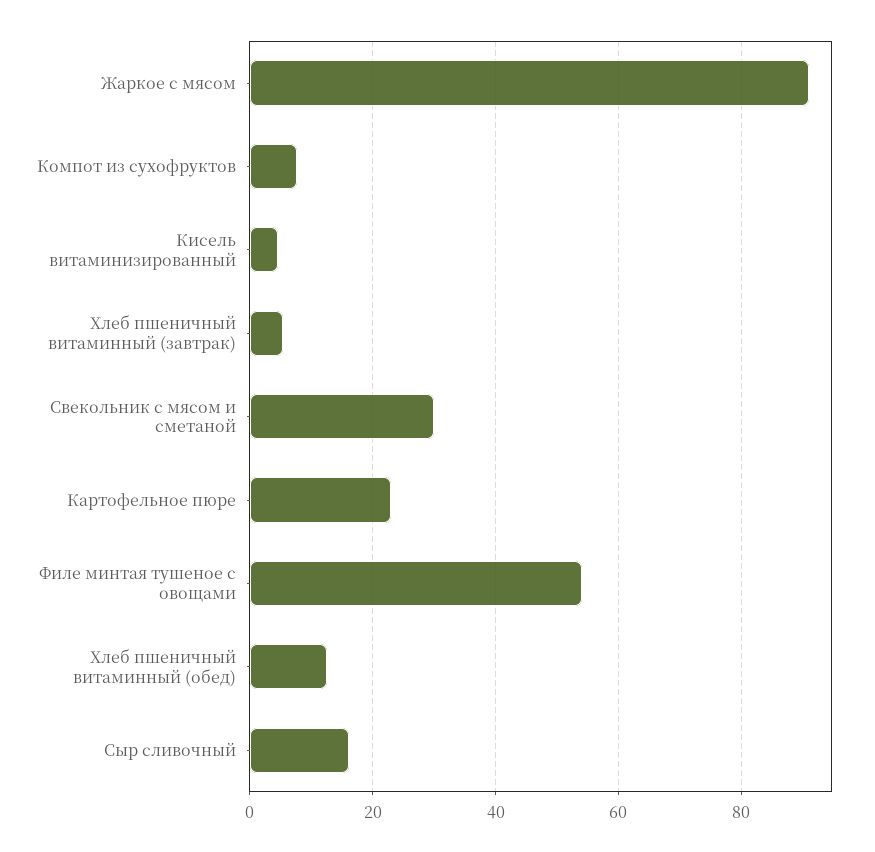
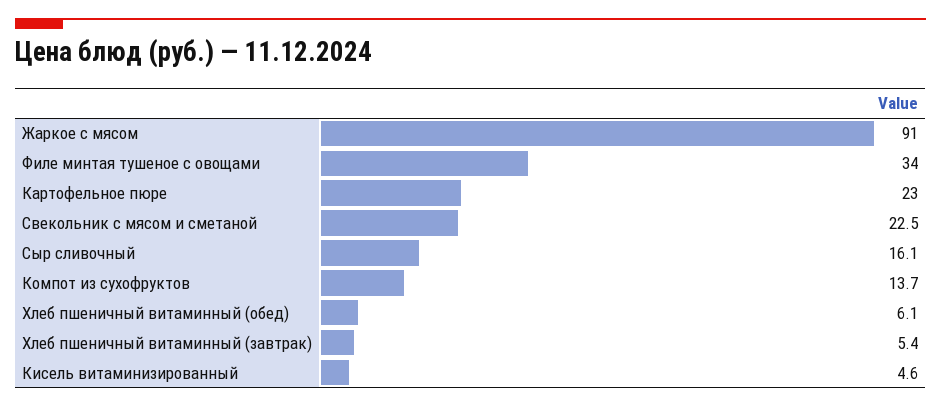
  {
    "Жаркое с мясом": 91,
-   "Компот из сухофруктов": 8,
+   "Компот из сухофруктов": 13.7,
    "Кисель витаминизированный": 4.6,
    "Хлеб пшеничный витаминный (завтрак)": 5.4,
-   "Свекольник с мясом и сметаной": 30,
+   "Свекольник с мясом и сметаной": 22.5,
    "Картофельное пюре": 23,
-   "Филе минтая тушеное с овощами": 54,
+   "Филе минтая тушеное с овощами": 34,
-   "Хлеб пшеничный витаминный (обед)": 12,
+   "Хлеб пшеничный витаминный (обед)": 6.1,
    "Сыр сливочный": 16.1
  }

